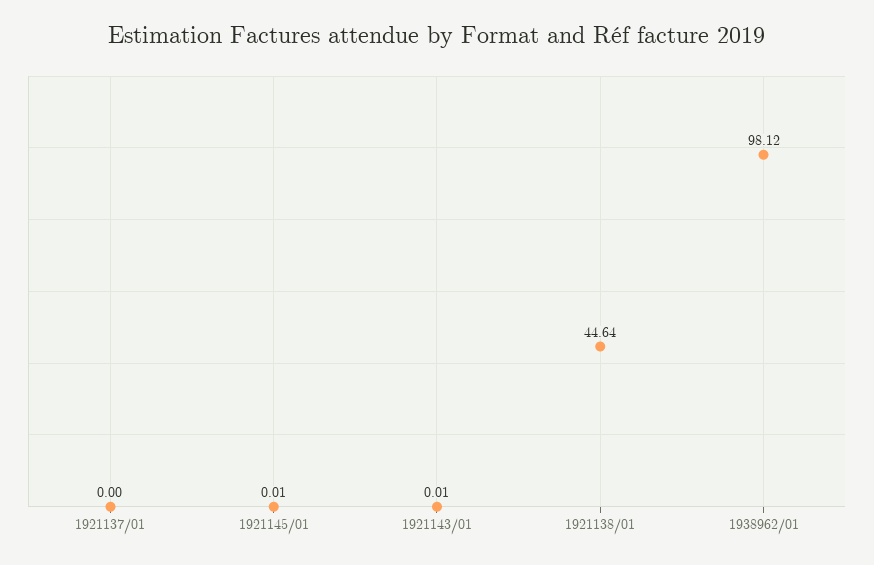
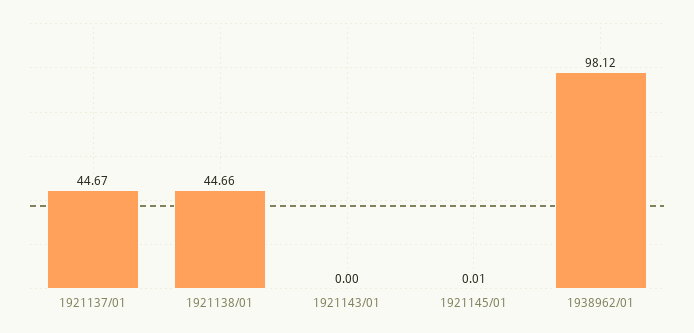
  {
-   "1921137/01": 0,
+   "1921137/01": 44.67,
    "1921145/01": 0.01,
-   "1921143/01": 0.01,
+   "1921143/01": 0,
-   "1921138/01": 44.64,
+   "1921138/01": 44.66,
    "1938962/01": 98.12
  }

